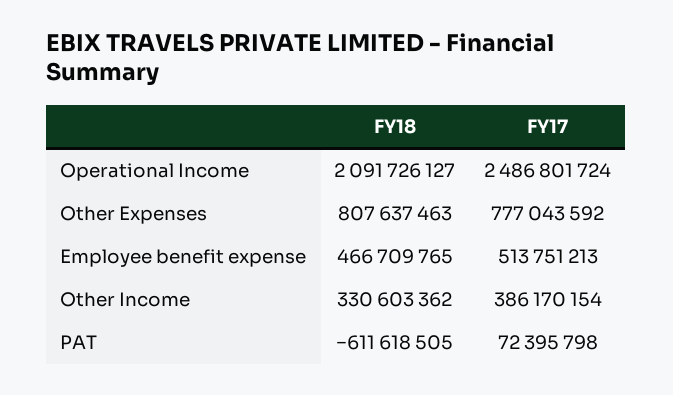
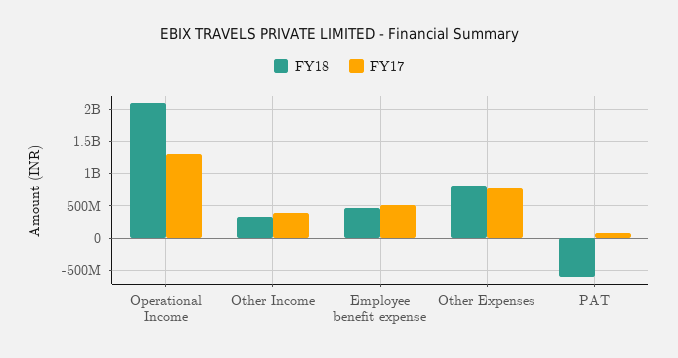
  {
    "FY18": {
      "Operational Income": 2091726127,
      "Other Expenses": 807637463,
      "Employee benefit expense": 466709765,
      "Other Income": 330603362,
      "PAT": -611618505
    },
    "FY17": {
-     "Operational Income": 2486801724,
+     "Operational Income": 1300000000,
      "Other Expenses": 777043592,
      "Employee benefit expense": 513751213,
      "Other Income": 386170154,
      "PAT": 72395798
    }
  }

